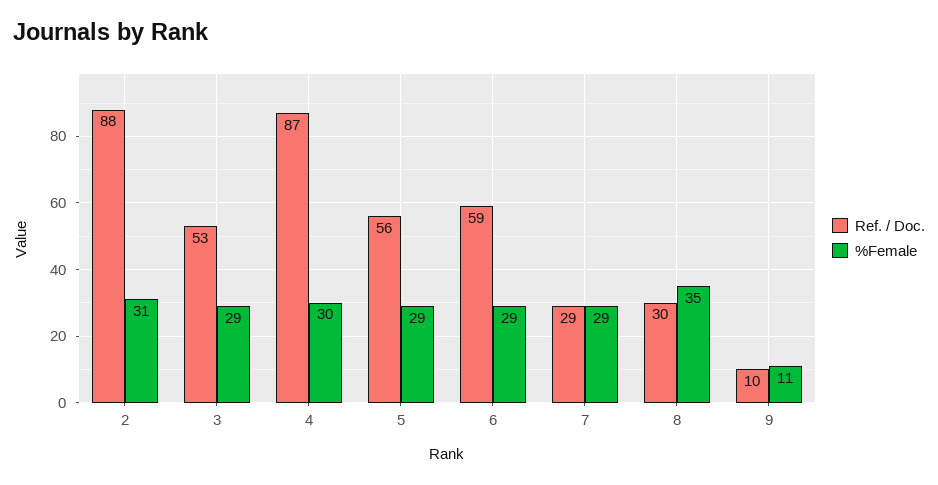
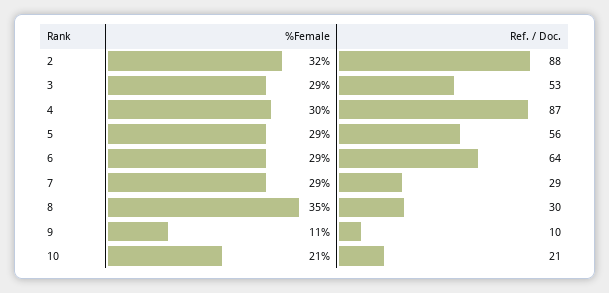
  {
    "Ref. / Doc.": {
      "2": 88,
      "3": 53,
      "4": 87,
      "5": 56,
-     "6": 59,
+     "6": 64,
      "7": 29,
      "8": 30,
-     "9": 10
+     "9": 10,
+     "10": 21
    },
    "%Female": {
-     "2": 31,
+     "2": 32,
      "3": 29,
      "4": 30,
      "5": 29,
      "6": 29,
      "7": 29,
      "8": 35,
-     "9": 11
+     "9": 11,
+     "10": 21
    }
  }

